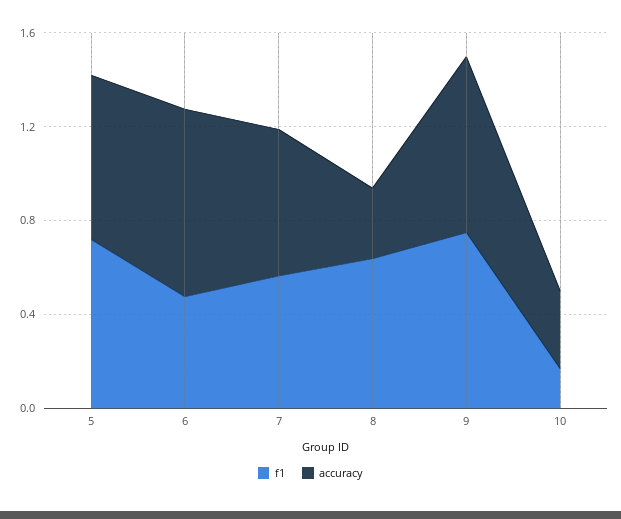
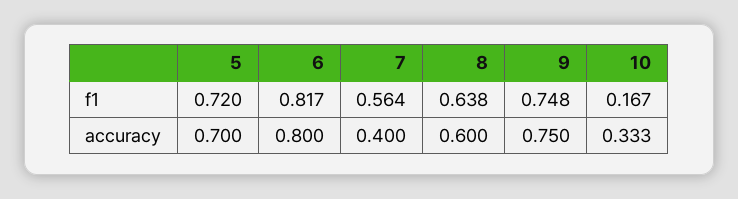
  {
    "f1": {
      "5": 0.72,
-     "6": 0.5,
+     "6": 0.817,
      "7": 0.564,
      "8": 0.638,
      "9": 0.748,
      "10": 0.167
    },
    "accuracy": {
      "5": 0.7,
      "6": 0.8,
-     "7": 0.6,
+     "7": 0.4,
-     "8": 0.3,
+     "8": 0.6,
      "9": 0.75,
      "10": 0.333
    }
  }

